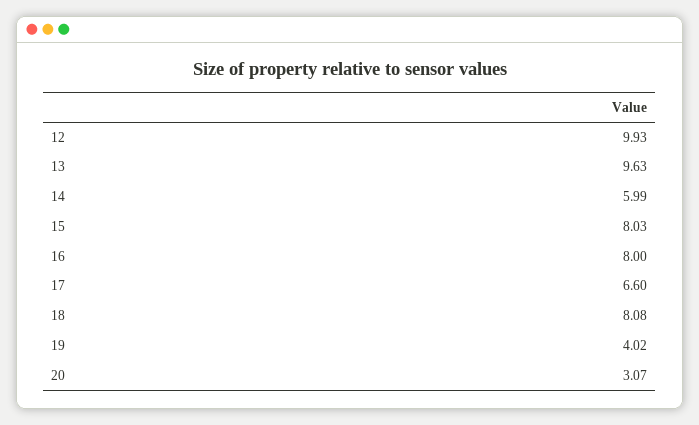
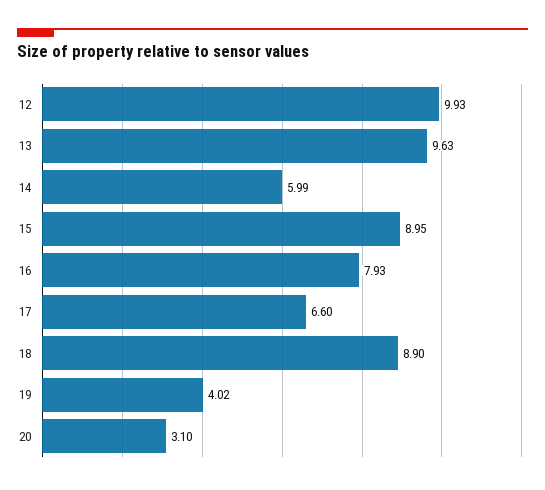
  {
    "12": 9.93,
    "13": 9.63,
    "14": 5.99,
-   "15": 8.03,
+   "15": 8.95,
-   "16": 8,
+   "16": 7.93,
    "17": 6.6,
-   "18": 8.08,
+   "18": 8.9,
    "19": 4.02,
-   "20": 3.07
+   "20": 3.1
  }

